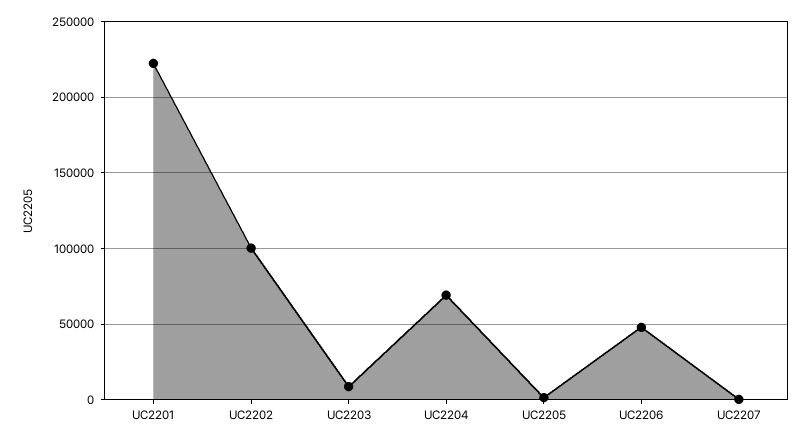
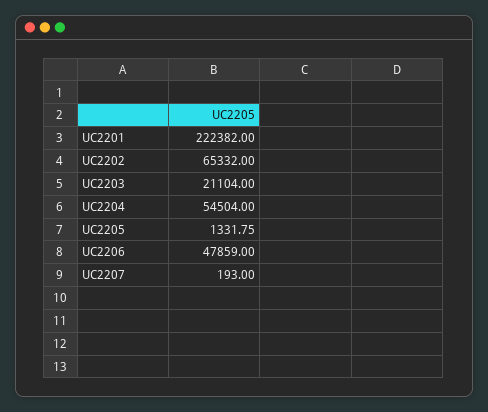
  {
    "UC2201": 222382,
-   "UC2202": 100000,
+   "UC2202": 65332,
-   "UC2203": 10000,
+   "UC2203": 21104,
-   "UC2204": 70000,
+   "UC2204": 54504,
    "UC2205": 1331.75,
    "UC2206": 47859,
    "UC2207": 193
  }

